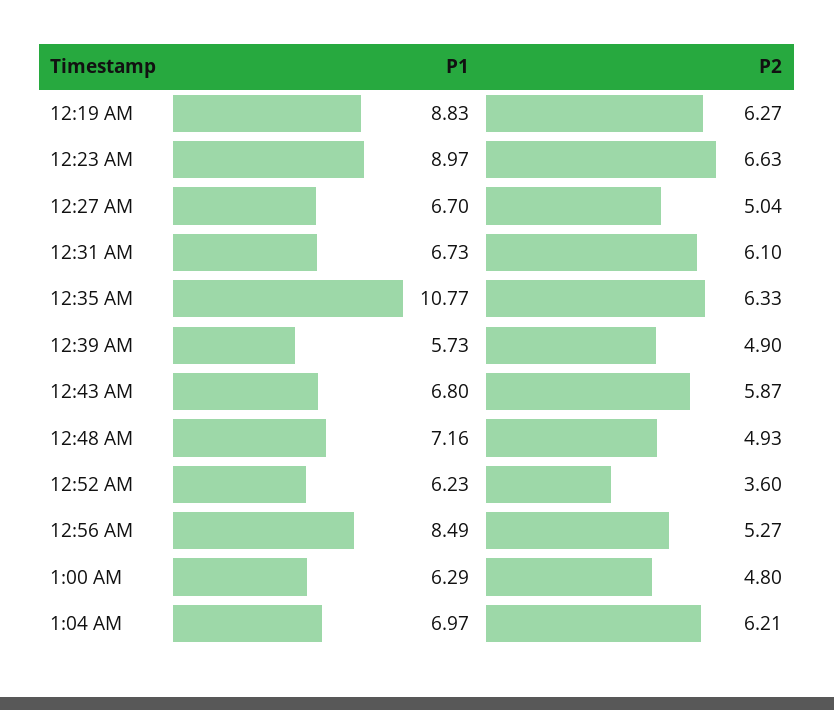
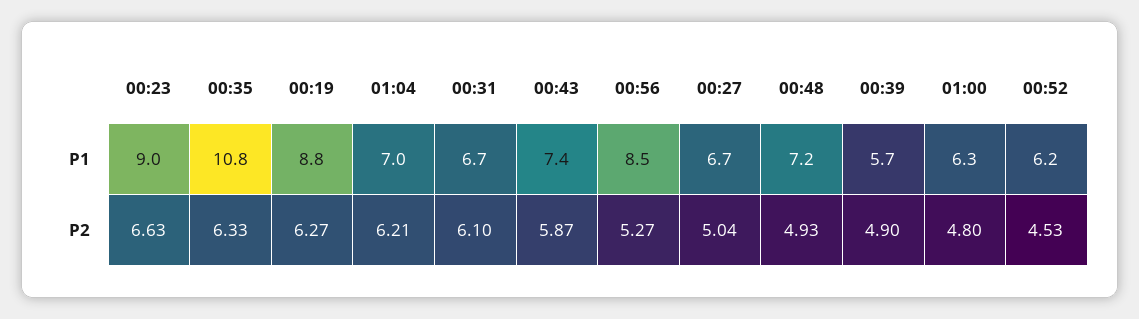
  {
    "P1": {
      "12:19 AM": 8.83,
      "12:23 AM": 8.97,
      "12:27 AM": 6.7,
      "12:31 AM": 6.73,
      "12:35 AM": 10.77,
      "12:39 AM": 5.73,
-     "12:43 AM": 6.8,
+     "12:43 AM": 7.4,
      "12:48 AM": 7.16,
      "12:52 AM": 6.23,
      "12:56 AM": 8.49,
      "1:00 AM": 6.29,
      "1:04 AM": 6.97
    },
    "P2": {
      "12:19 AM": 6.27,
      "12:23 AM": 6.63,
      "12:27 AM": 5.04,
      "12:31 AM": 6.1,
      "12:35 AM": 6.33,
      "12:39 AM": 4.9,
      "12:43 AM": 5.87,
      "12:48 AM": 4.93,
-     "12:52 AM": 3.6,
+     "12:52 AM": 4.53,
      "12:56 AM": 5.27,
      "1:00 AM": 4.8,
      "1:04 AM": 6.21
    }
  }

